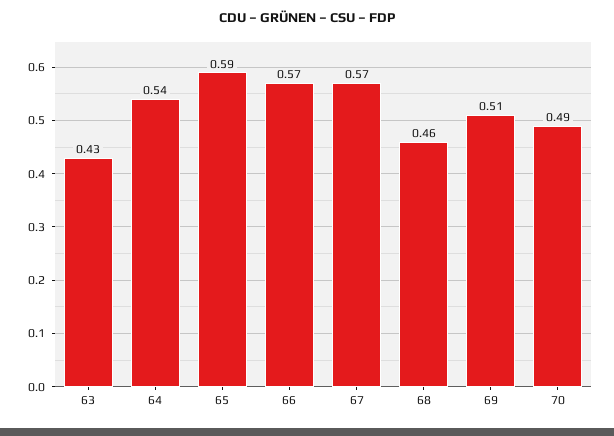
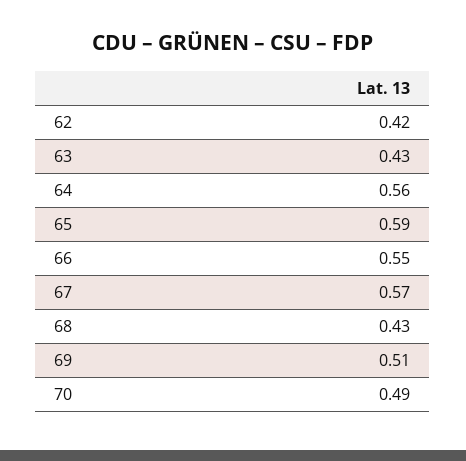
  {
    "63": 0.43,
-   "64": 0.54,
+   "64": 0.56,
    "65": 0.59,
-   "66": 0.57,
+   "66": 0.55,
    "67": 0.57,
-   "68": 0.46,
+   "68": 0.43,
    "69": 0.51,
-   "70": 0.49
+   "70": 0.49,
+   "62": 0.42
  }

